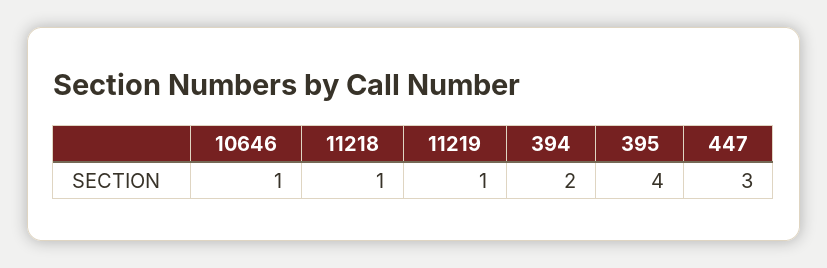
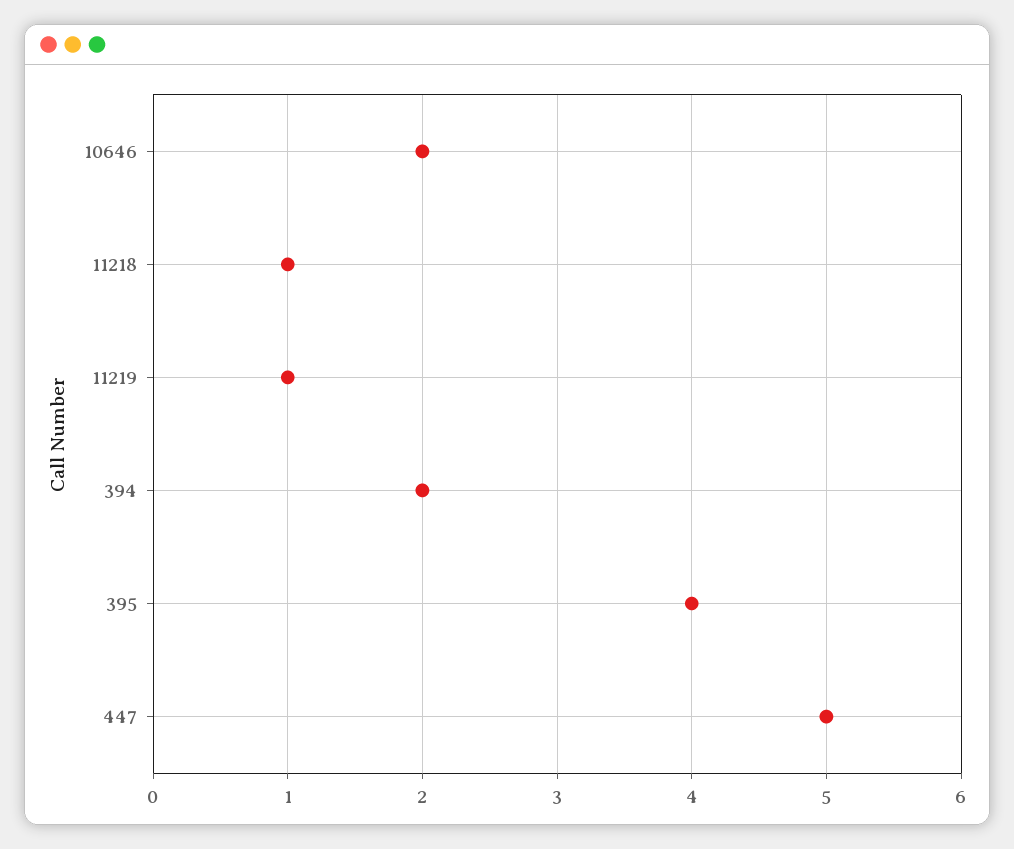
  {
-   "10646": 1,
+   "10646": 2,
    "11218": 1,
    "11219": 1,
    "394": 2,
    "395": 4,
-   "447": 3
+   "447": 5
  }

